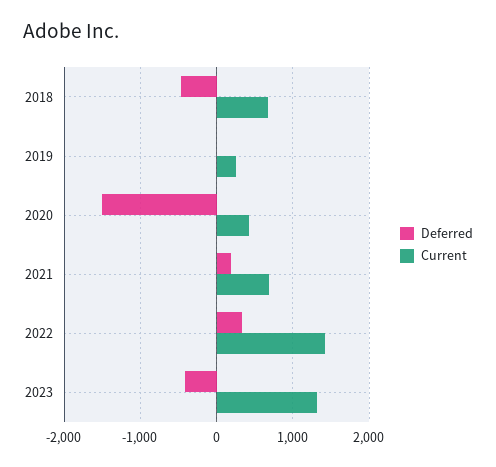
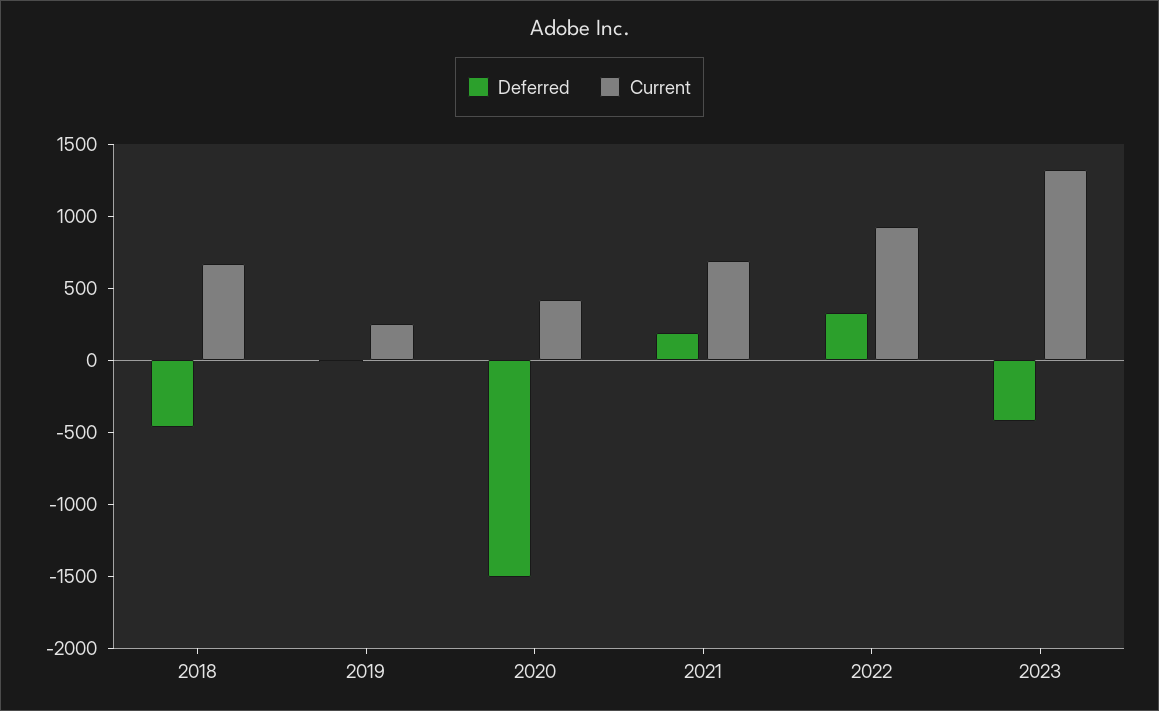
  {
    "Deferred": {
      "2018": -500,
      "2019": 0,
      "2020": -1500,
      "2021": 200,
      "2022": 300,
      "2023": -400
    },
    "Current": {
      "2018": 700,
      "2019": 200,
      "2020": 400,
      "2021": 700,
-     "2022": 1400,
+     "2022": 900,
      "2023": 1300
    }
  }

